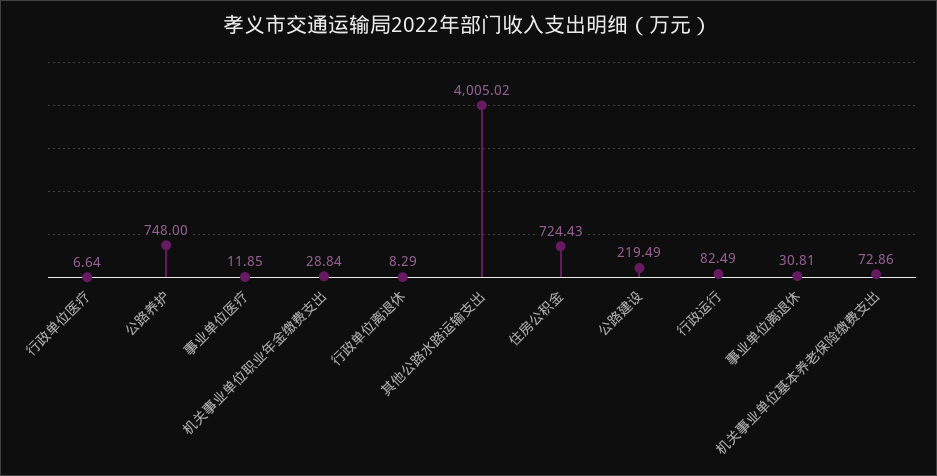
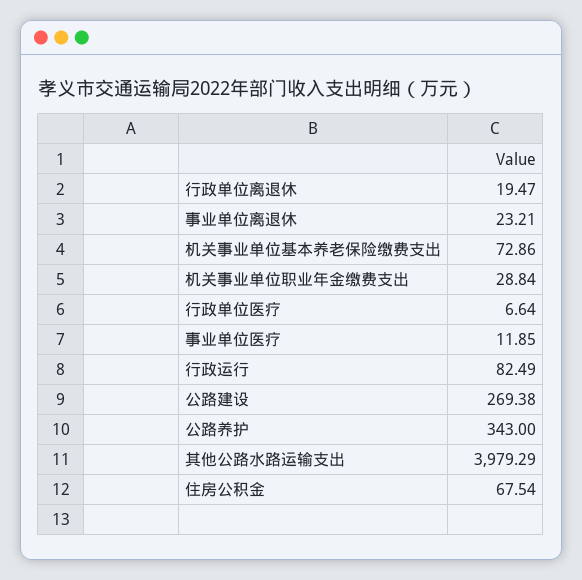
  {
    "行政单位医疗": 6.64,
-   "公路养护": 748,
+   "公路养护": 343,
    "事业单位医疗": 11.85,
    "机关事业单位职业年金缴费支出": 28.84,
-   "行政单位离退休": 8.29,
+   "行政单位离退休": 19.47,
-   "其他公路水路运输支出": 4005.02,
+   "其他公路水路运输支出": 3979.29,
-   "住房公积金": 724.43,
+   "住房公积金": 67.54,
-   "公路建设": 219.49,
+   "公路建设": 269.38,
    "行政运行": 82.49,
-   "事业单位离退休": 30.81,
+   "事业单位离退休": 23.21,
    "机关事业单位基本养老保险缴费支出": 72.86
  }

